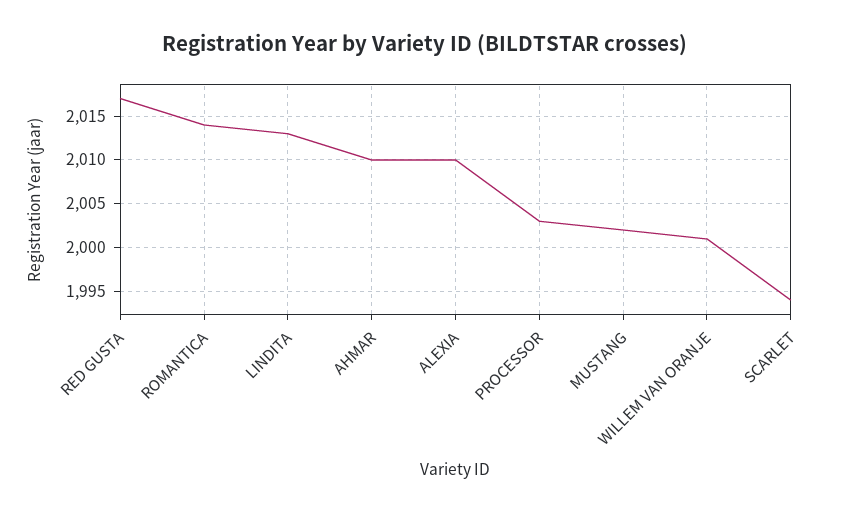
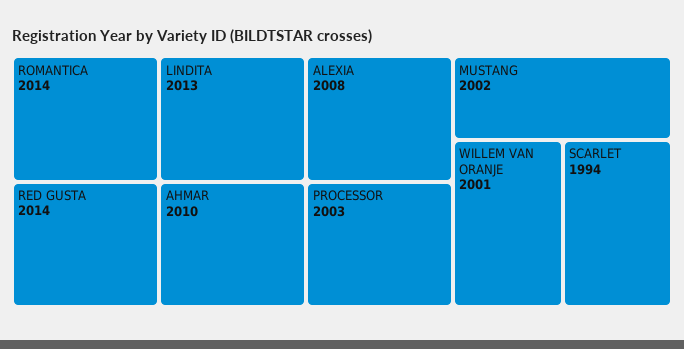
  {
-   "RED GUSTA": 2017,
+   "RED GUSTA": 2014,
    "ROMANTICA": 2014,
    "LINDITA": 2013,
    "AHMAR": 2010,
-   "ALEXIA": 2010,
+   "ALEXIA": 2008,
    "PROCESSOR": 2003,
    "MUSTANG": 2002,
    "WILLEM VAN ORANJE": 2001,
    "SCARLET": 1994
  }

